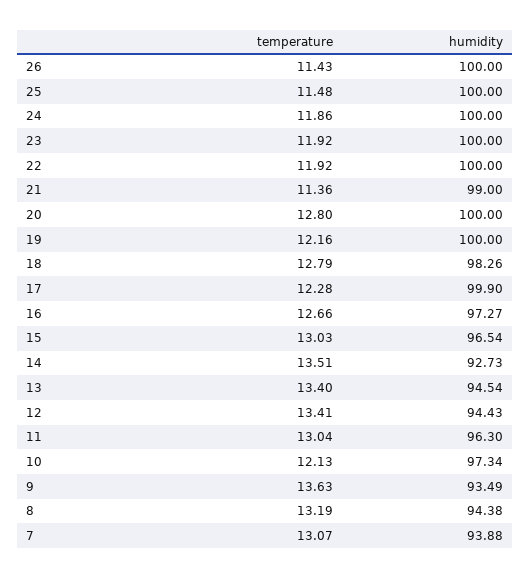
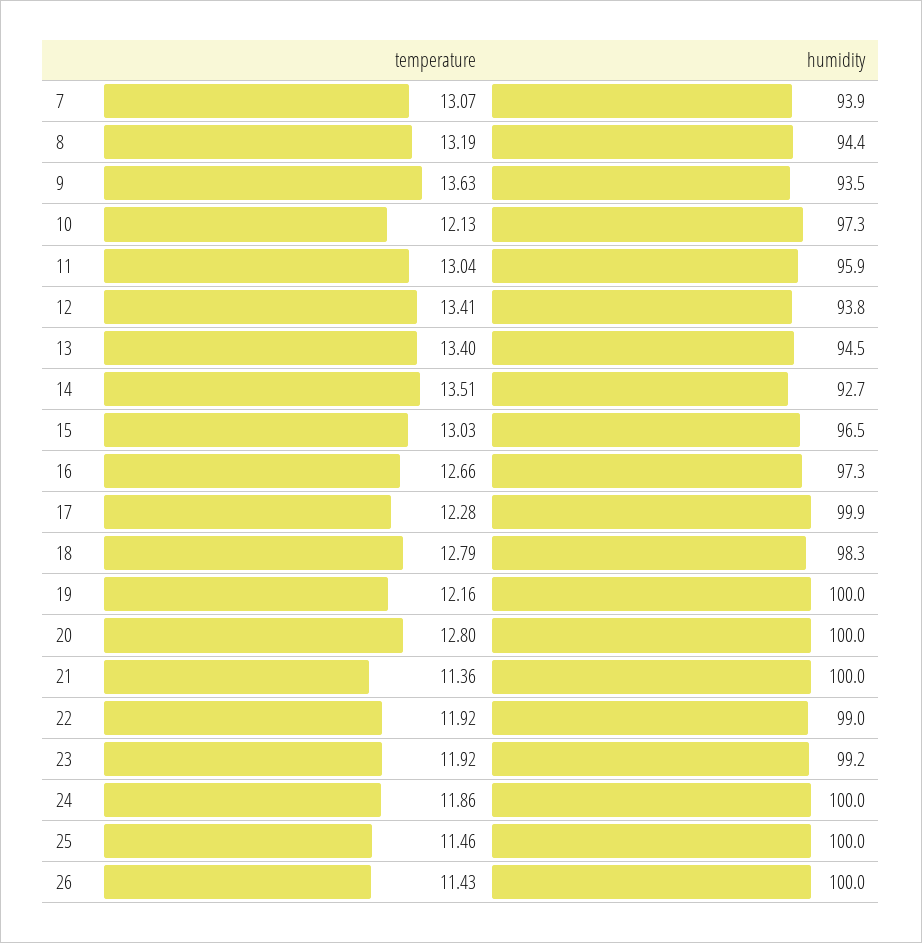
  {
    "temperature": {
      "26": 11.43,
-     "25": 11.48,
+     "25": 11.46,
      "24": 11.86,
      "23": 11.92,
      "22": 11.92,
      "21": 11.36,
      "20": 12.8,
      "19": 12.16,
      "18": 12.79,
      "17": 12.28,
      "16": 12.66,
      "15": 13.03,
      "14": 13.51,
      "13": 13.4,
      "12": 13.41,
      "11": 13.04,
      "10": 12.13,
      "9": 13.63,
      "8": 13.19,
      "7": 13.07
    },
    "humidity": {
      "26": 100,
      "25": 100,
      "24": 100,
-     "23": 100,
+     "23": 99.2,
-     "22": 100,
+     "22": 99,
-     "21": 99,
+     "21": 100,
      "20": 100,
      "19": 100,
      "18": 98.26,
      "17": 99.9,
      "16": 97.27,
      "15": 96.54,
      "14": 92.73,
      "13": 94.54,
-     "12": 94.43,
+     "12": 93.8,
-     "11": 96.3,
+     "11": 95.9,
      "10": 97.34,
      "9": 93.49,
      "8": 94.38,
      "7": 93.88
    }
  }

